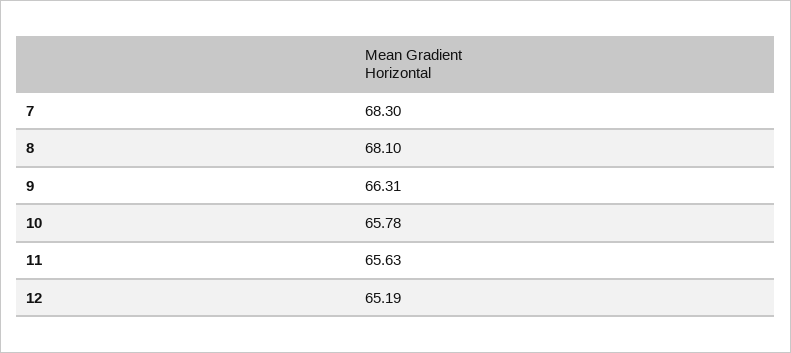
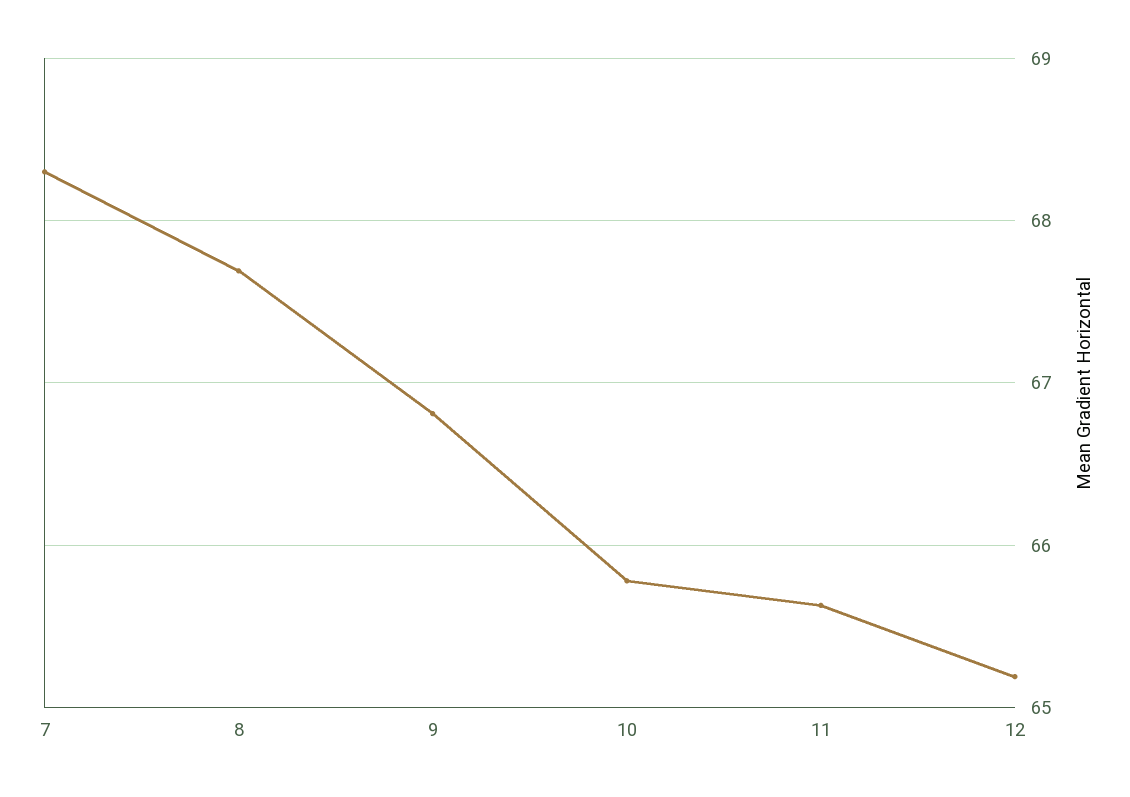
  {
    "7": 68.3,
-   "8": 68.1,
+   "8": 67.7,
-   "9": 66.31,
+   "9": 66.8,
    "10": 65.78,
    "11": 65.63,
    "12": 65.19
  }

